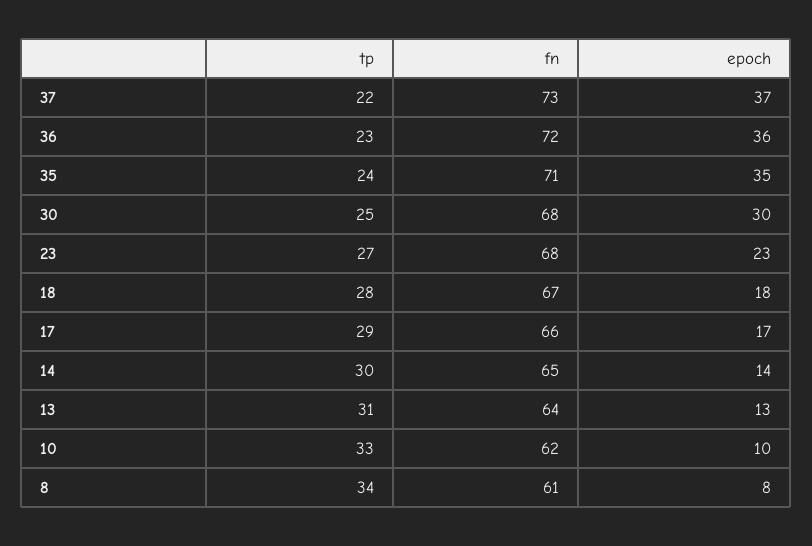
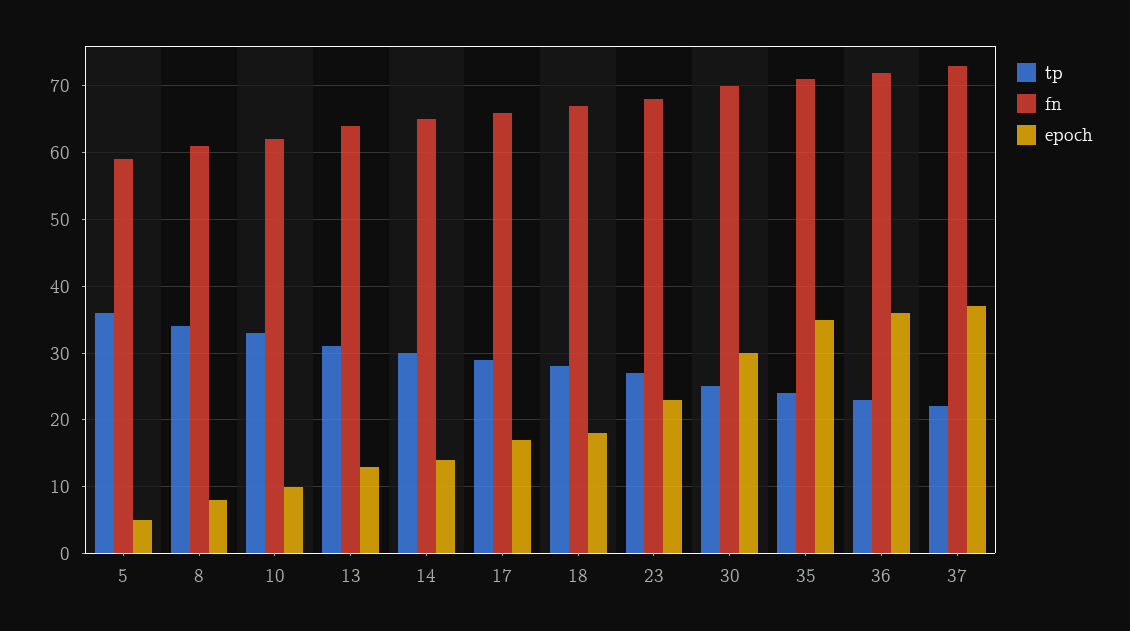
  {
    "tp": {
      "37": 22,
      "36": 23,
      "35": 24,
      "30": 25,
      "23": 27,
      "18": 28,
      "17": 29,
      "14": 30,
      "13": 31,
      "10": 33,
-     "8": 34
+     "8": 34,
+     "5": 36
    },
    "fn": {
      "37": 73,
      "36": 72,
      "35": 71,
-     "30": 68,
+     "30": 70,
      "23": 68,
      "18": 67,
      "17": 66,
      "14": 65,
      "13": 64,
      "10": 62,
-     "8": 61
+     "8": 61,
+     "5": 59
    },
    "epoch": {
      "37": 37,
      "36": 36,
      "35": 35,
      "30": 30,
      "23": 23,
      "18": 18,
      "17": 17,
      "14": 14,
      "13": 13,
      "10": 10,
-     "8": 8
+     "8": 8,
+     "5": 5
    }
  }

